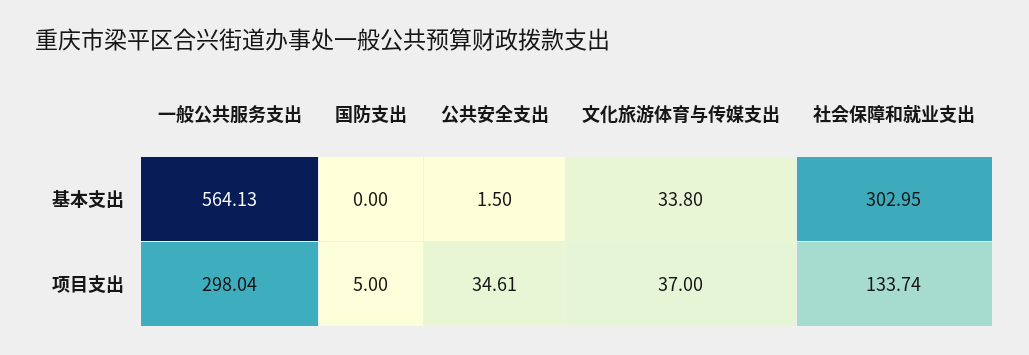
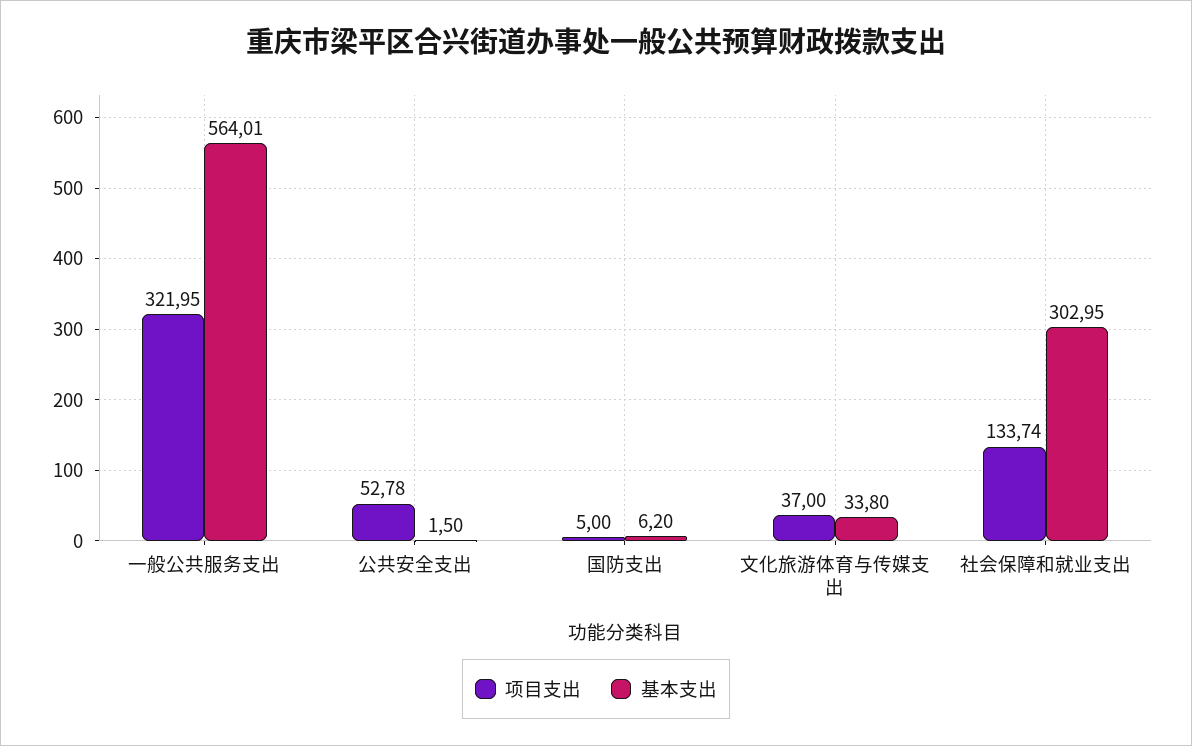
  {
    "基本支出": {
-     "一般公共服务支出": 564.13,
+     "一般公共服务支出": 564.01,
-     "国防支出": 0,
+     "国防支出": 6.2,
      "公共安全支出": 1.5,
      "文化旅游体育与传媒支出": 33.8,
      "社会保障和就业支出": 302.95
    },
    "项目支出": {
-     "一般公共服务支出": 298.04,
+     "一般公共服务支出": 321.95,
      "国防支出": 5,
-     "公共安全支出": 34.61,
+     "公共安全支出": 52.78,
      "文化旅游体育与传媒支出": 37,
      "社会保障和就业支出": 133.74
    }
  }

